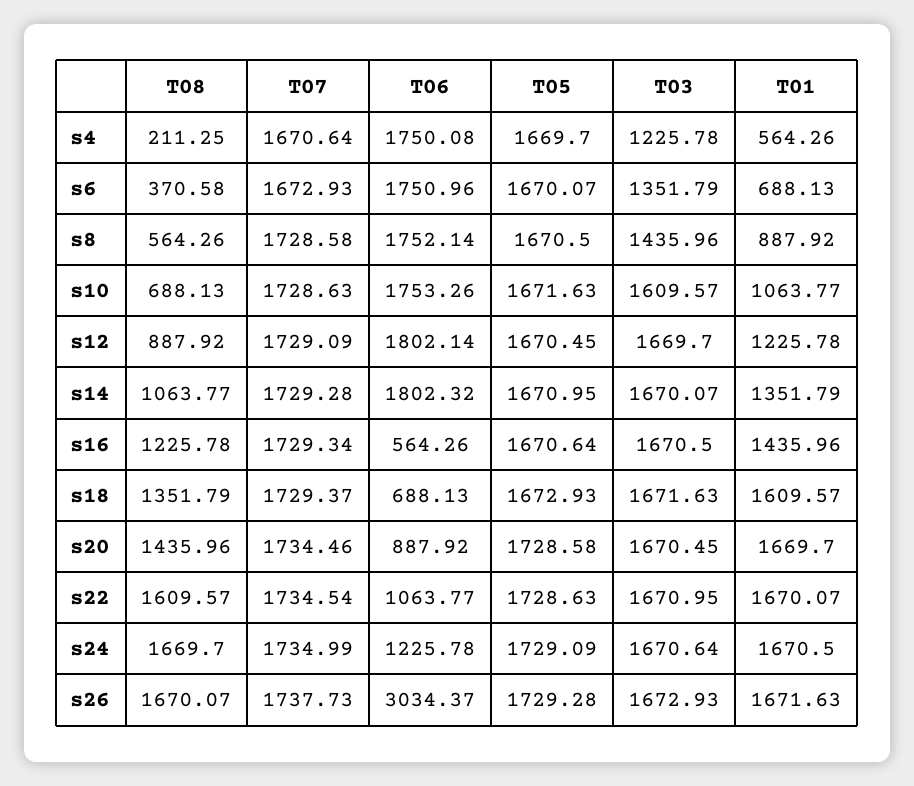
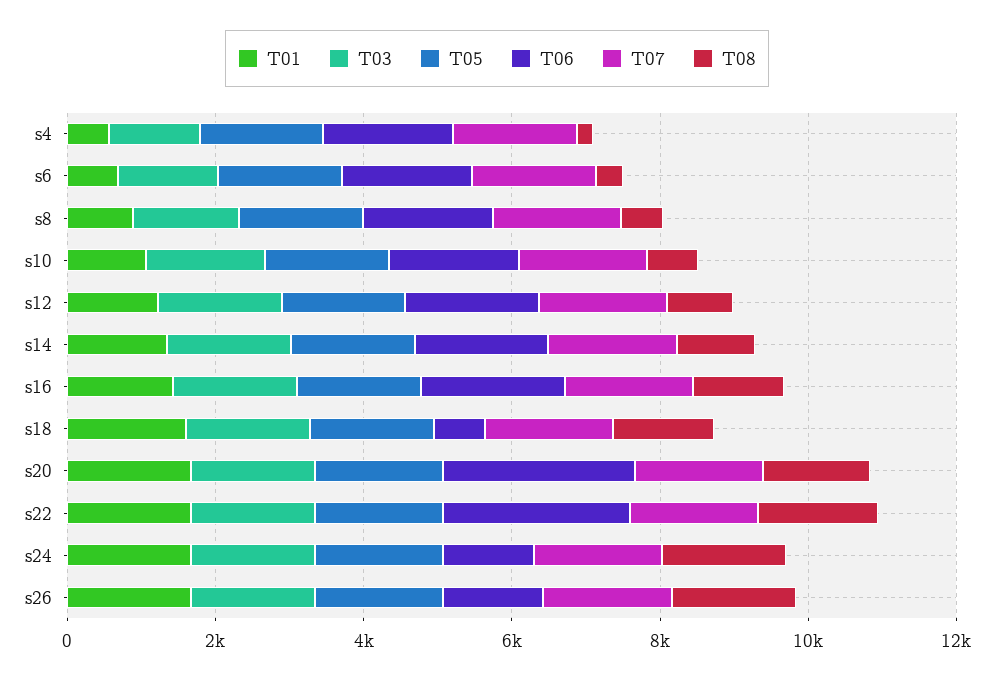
  {
    "T08": {
      "s4": 211.25,
      "s6": 370.58,
      "s8": 564.26,
      "s10": 688.13,
      "s12": 887.92,
      "s14": 1063.77,
      "s16": 1225.78,
      "s18": 1351.79,
      "s20": 1435.96,
      "s22": 1609.57,
      "s24": 1669.7,
      "s26": 1670.07
    },
    "T07": {
      "s4": 1670.64,
      "s6": 1672.93,
      "s8": 1728.58,
      "s10": 1728.63,
      "s12": 1729.09,
      "s14": 1729.28,
      "s16": 1729.34,
      "s18": 1729.37,
      "s20": 1734.46,
      "s22": 1734.54,
      "s24": 1734.99,
      "s26": 1737.73
    },
    "T06": {
      "s4": 1750.08,
      "s6": 1750.96,
      "s8": 1752.14,
      "s10": 1753.26,
      "s12": 1802.14,
      "s14": 1802.32,
-     "s16": 564.26,
+     "s16": 2000,
      "s18": 688.13,
-     "s20": 887.92,
+     "s20": 2500,
-     "s22": 1063.77,
+     "s22": 2500,
      "s24": 1225.78,
-     "s26": 3034.37
+     "s26": 1500
    },
    "T05": {
      "s4": 1669.7,
      "s6": 1670.07,
      "s8": 1670.5,
      "s10": 1671.63,
      "s12": 1670.45,
      "s14": 1670.95,
      "s16": 1670.64,
      "s18": 1672.93,
      "s20": 1728.58,
      "s22": 1728.63,
      "s24": 1729.09,
      "s26": 1729.28
    },
    "T03": {
      "s4": 1225.78,
      "s6": 1351.79,
      "s8": 1435.96,
      "s10": 1609.57,
      "s12": 1669.7,
      "s14": 1670.07,
      "s16": 1670.5,
      "s18": 1671.63,
      "s20": 1670.45,
      "s22": 1670.95,
      "s24": 1670.64,
      "s26": 1672.93
    },
    "T01": {
      "s4": 564.26,
      "s6": 688.13,
      "s8": 887.92,
      "s10": 1063.77,
      "s12": 1225.78,
      "s14": 1351.79,
      "s16": 1435.96,
      "s18": 1609.57,
      "s20": 1669.7,
      "s22": 1670.07,
      "s24": 1670.5,
      "s26": 1671.63
    }
  }

